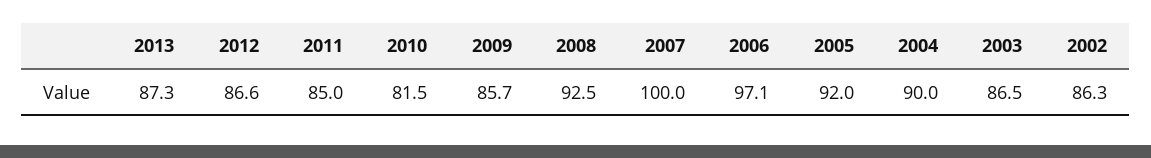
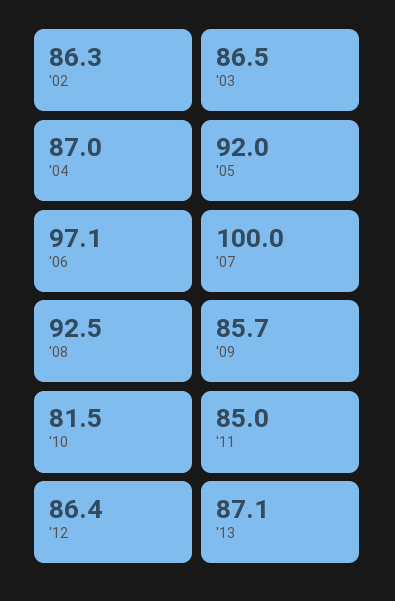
  {
-   "2013": 87.3,
+   "2013": 87.1,
-   "2012": 86.6,
+   "2012": 86.4,
    "2011": 85,
    "2010": 81.5,
    "2009": 85.7,
    "2008": 92.5,
    "2007": 100,
    "2006": 97.1,
    "2005": 92,
-   "2004": 90,
+   "2004": 87,
    "2003": 86.5,
    "2002": 86.3
  }

